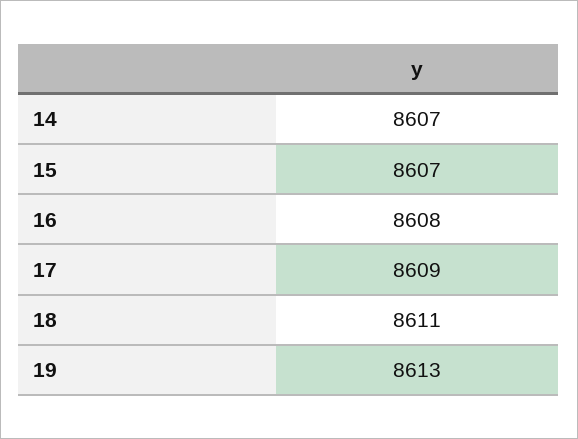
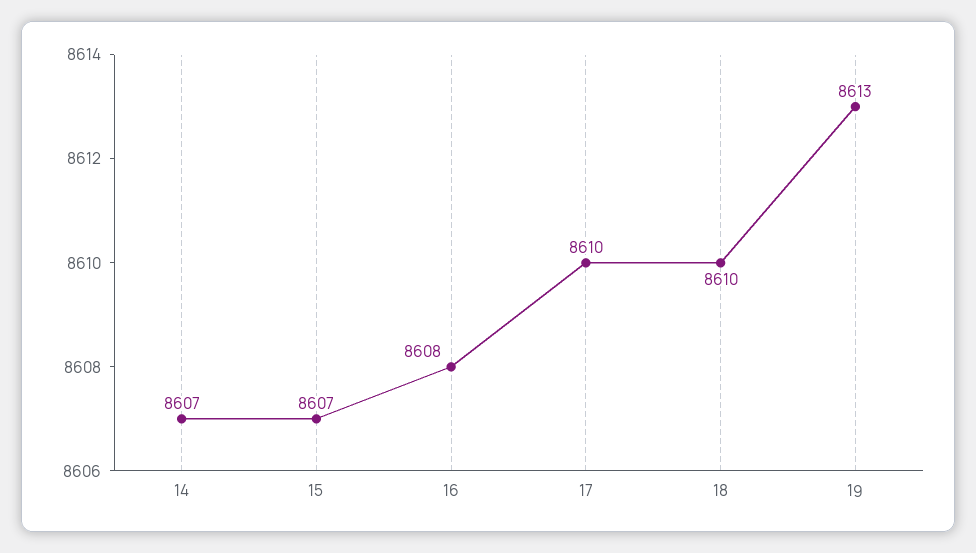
  {
    "14": 8607,
    "15": 8607,
    "16": 8608,
-   "17": 8609,
+   "17": 8610,
-   "18": 8611,
+   "18": 8610,
    "19": 8613
  }

